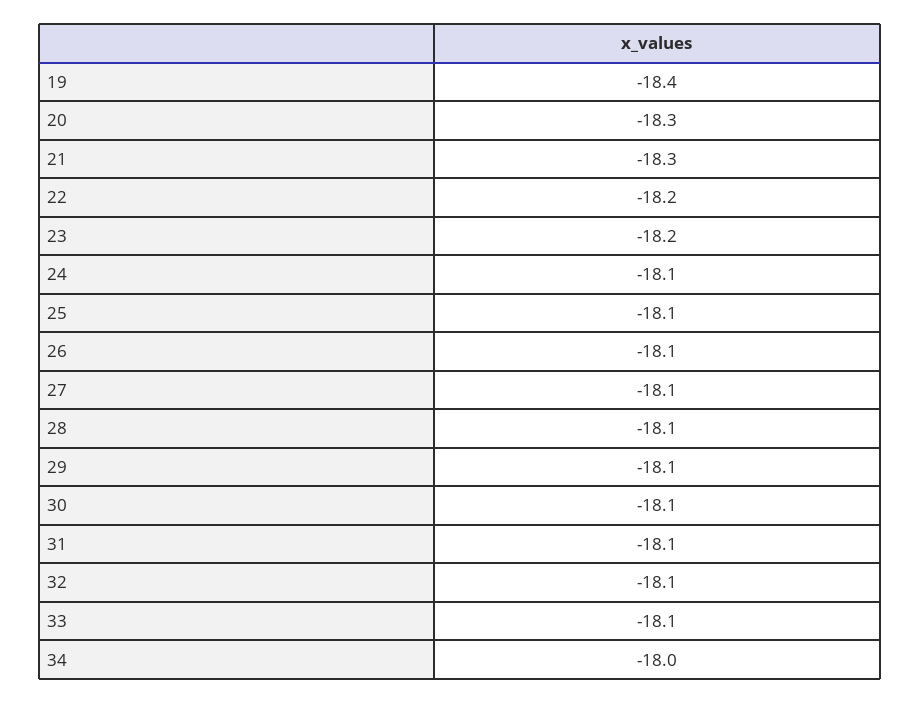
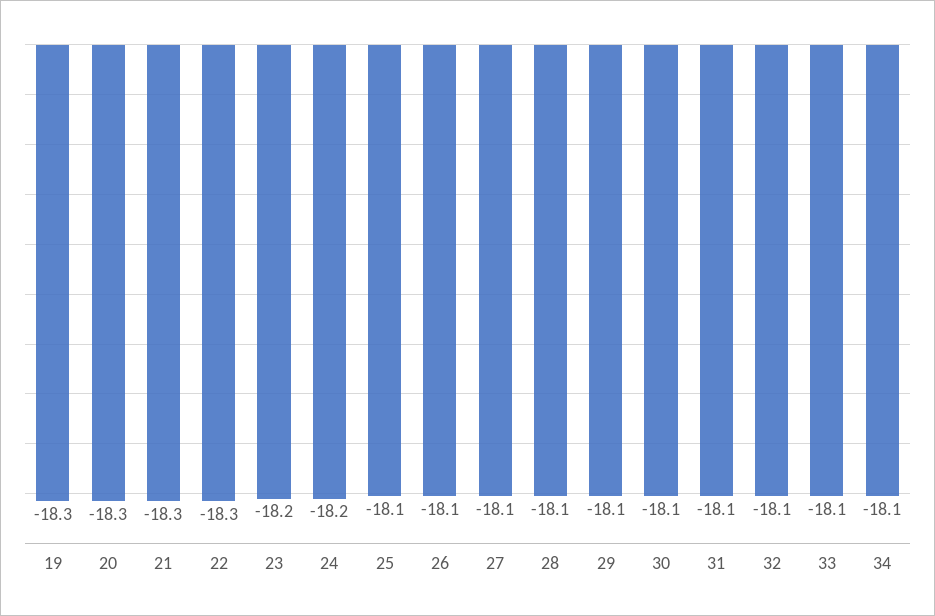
  {
-   "19": -18.4,
+   "19": -18.3,
    "20": -18.3,
    "21": -18.3,
-   "22": -18.2,
+   "22": -18.3,
    "23": -18.2,
-   "24": -18.1,
+   "24": -18.2,
    "25": -18.1,
    "26": -18.1,
    "27": -18.1,
    "28": -18.1,
    "29": -18.1,
    "30": -18.1,
    "31": -18.1,
    "32": -18.1,
    "33": -18.1,
-   "34": -18
+   "34": -18.1
  }

